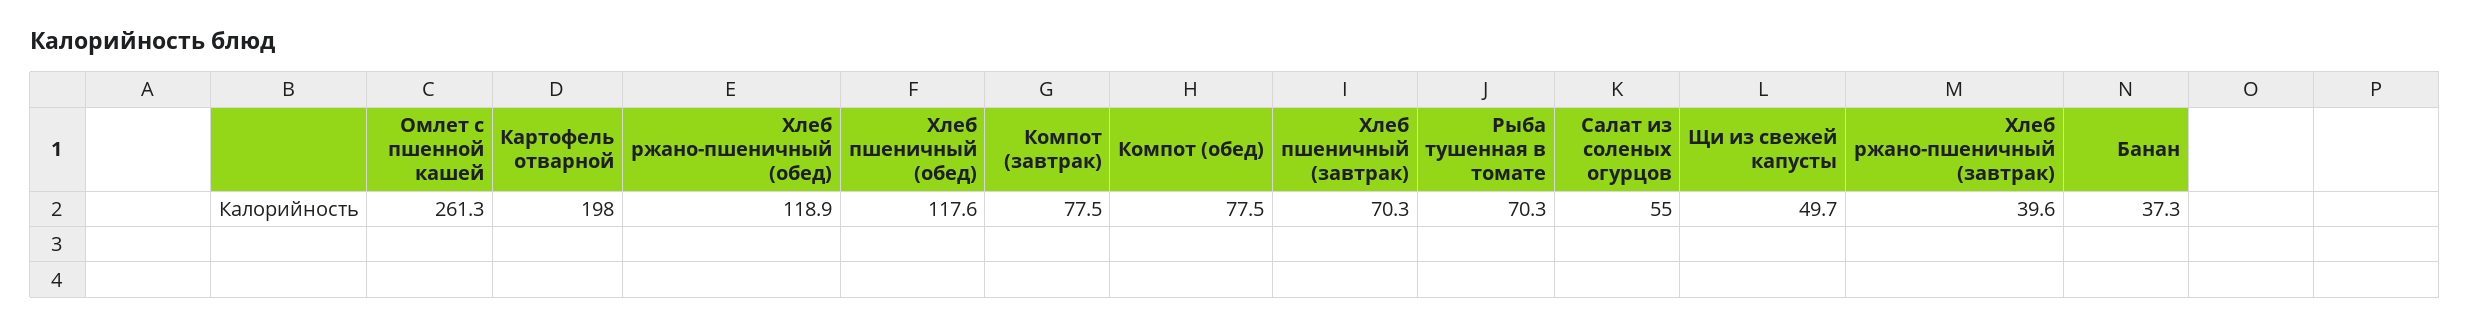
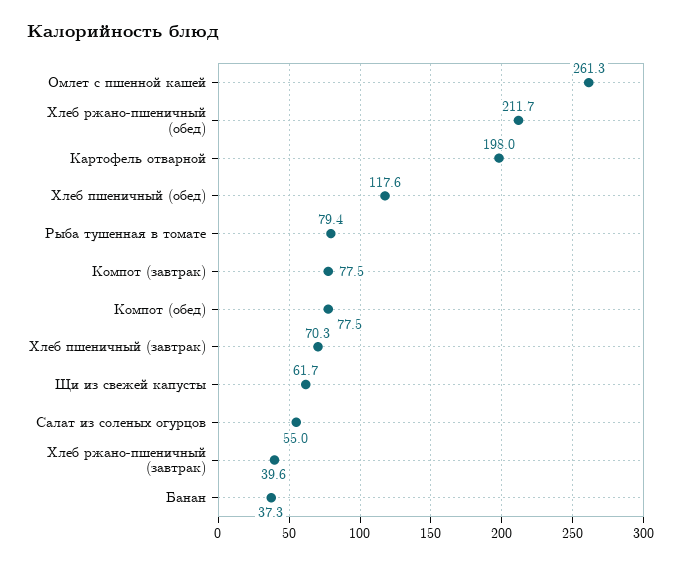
  {
    "Омлет с пшенной кашей": 261.3,
    "Картофель отварной": 198,
-   "Хлеб ржано-пшеничный (обед)": 118.9,
+   "Хлеб ржано-пшеничный (обед)": 211.7,
    "Хлеб пшеничный (обед)": 117.6,
    "Компот (завтрак)": 77.5,
    "Компот (обед)": 77.5,
    "Хлеб пшеничный (завтрак)": 70.3,
-   "Рыба тушенная в томате": 70.3,
+   "Рыба тушенная в томате": 79.4,
    "Салат из соленых огурцов": 55,
-   "Щи из свежей капусты": 49.7,
+   "Щи из свежей капусты": 61.7,
    "Хлеб ржано-пшеничный (завтрак)": 39.6,
    "Банан": 37.3
  }

